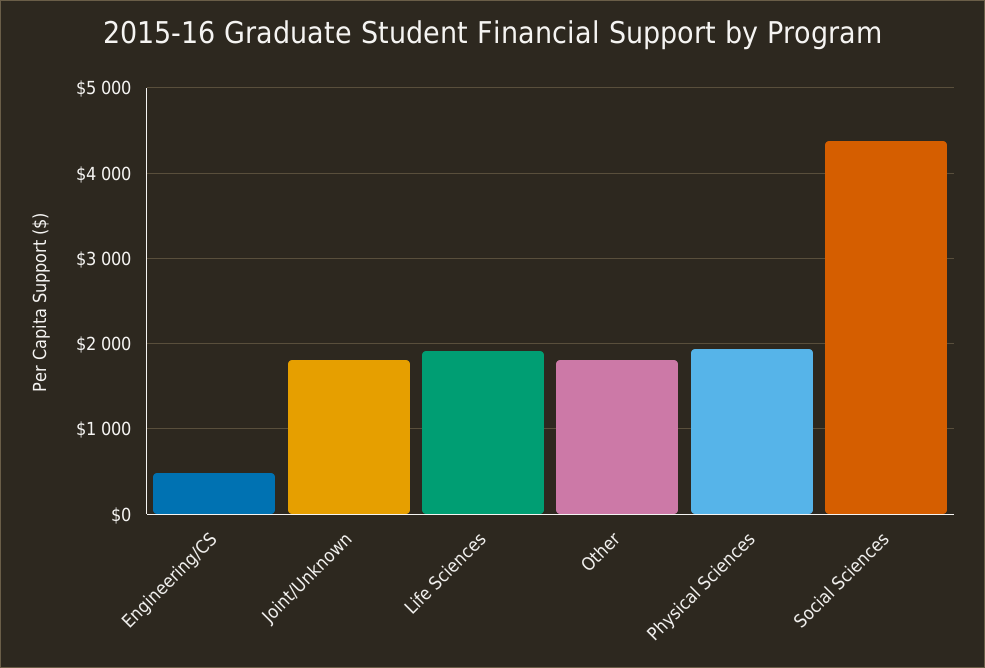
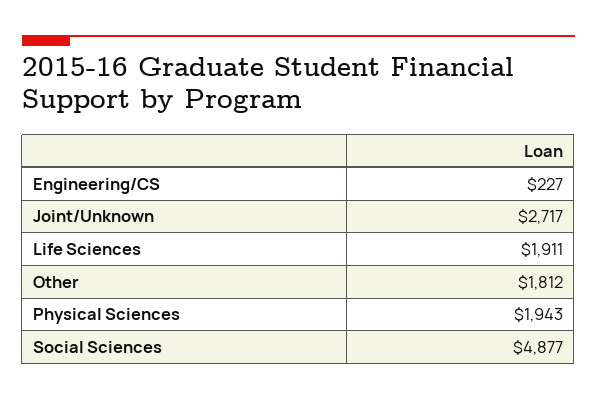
  {
-   "Engineering/CS": 500,
+   "Engineering/CS": 227,
-   "Joint/Unknown": 1800,
+   "Joint/Unknown": 2717,
    "Life Sciences": 1911,
    "Other": 1812,
    "Physical Sciences": 1943,
-   "Social Sciences": 4400
+   "Social Sciences": 4877
  }

